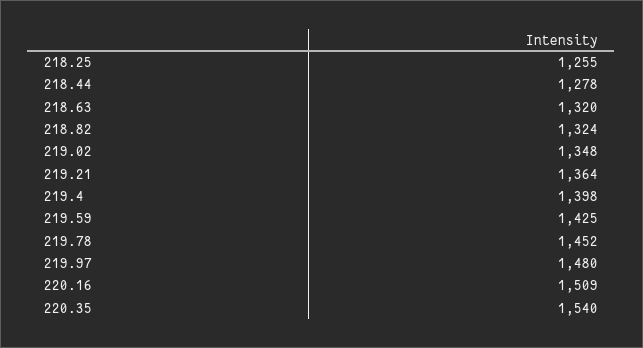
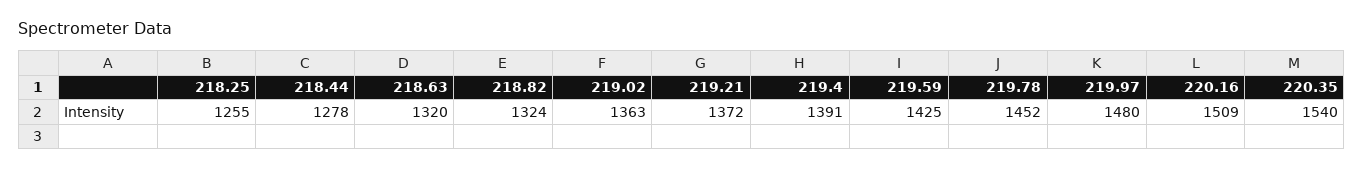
  {
    "218.25": 1255,
    "218.44": 1278,
    "218.63": 1320,
    "218.82": 1324,
-   "219.02": 1348,
+   "219.02": 1363,
-   "219.21": 1364,
+   "219.21": 1372,
-   "219.4": 1398,
+   "219.4": 1391,
    "219.59": 1425,
    "219.78": 1452,
    "219.97": 1480,
    "220.16": 1509,
    "220.35": 1540
  }

